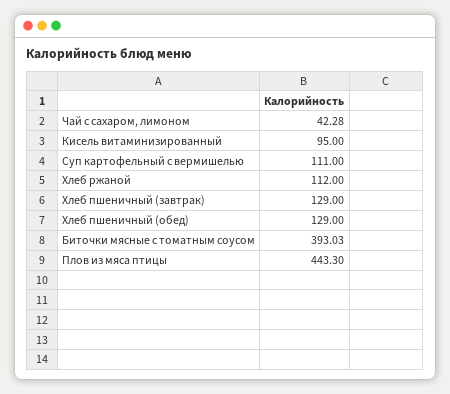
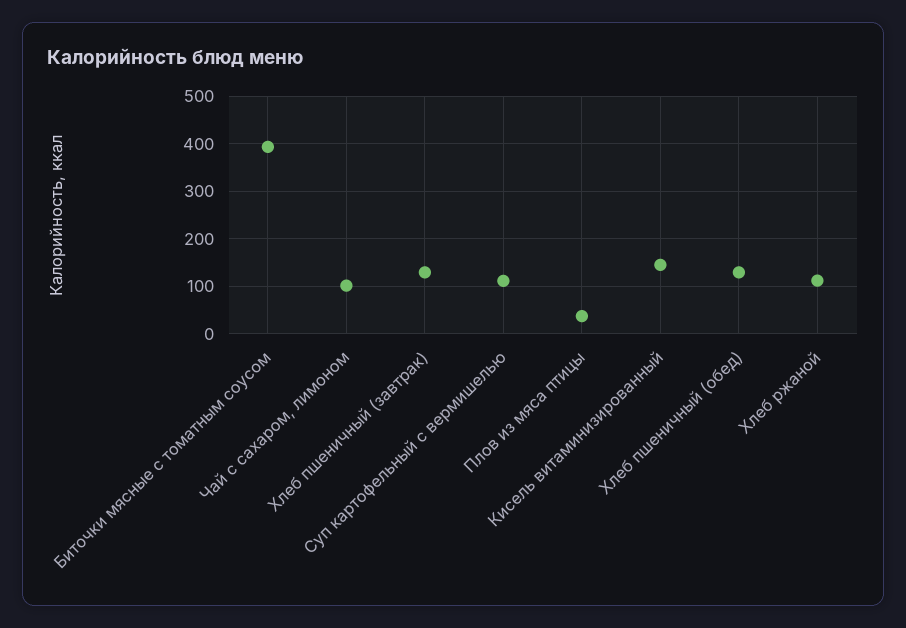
  {
-   "Чай с сахаром, лимоном": 42.28,
+   "Чай с сахаром, лимоном": 100,
-   "Кисель витаминизированный": 95,
+   "Кисель витаминизированный": 140,
    "Суп картофельный с вермишелью": 111,
    "Хлеб ржаной": 112,
    "Хлеб пшеничный (завтрак)": 129,
    "Хлеб пшеничный (обед)": 129,
    "Биточки мясные с томатным соусом": 393.03,
-   "Плов из мяса птицы": 443.3
+   "Плов из мяса птицы": 40
  }

